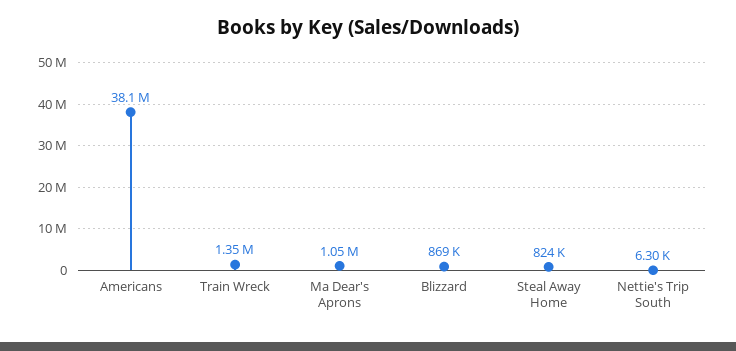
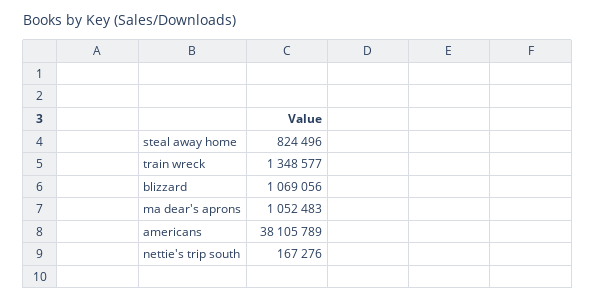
  {
    "Americans": 38105789,
    "Train Wreck": 1348577,
    "Ma Dear's Aprons": 1052483,
-   "Blizzard": 869000,
+   "Blizzard": 1069056,
    "Steal Away Home": 824496,
-   "Nettie's Trip South": 6300
+   "Nettie's Trip South": 167276
  }

